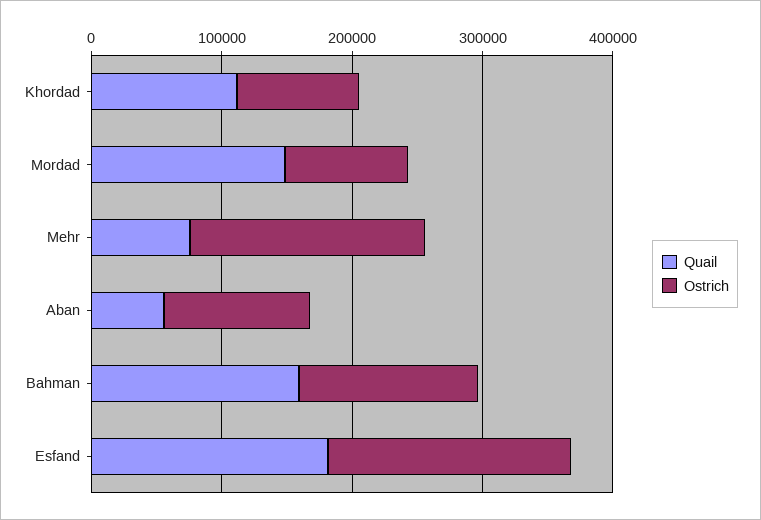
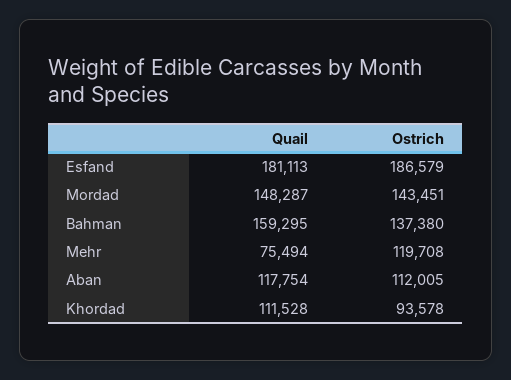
  {
    "Quail": {
      "Khordad": 111528,
      "Mordad": 148287,
      "Mehr": 75494,
-     "Aban": 60000,
+     "Aban": 117754,
      "Bahman": 159295,
      "Esfand": 181113
    },
    "Ostrich": {
      "Khordad": 93578,
-     "Mordad": 100000,
+     "Mordad": 143451,
-     "Mehr": 180000,
+     "Mehr": 119708,
      "Aban": 112005,
      "Bahman": 137380,
      "Esfand": 186579
    }
  }

